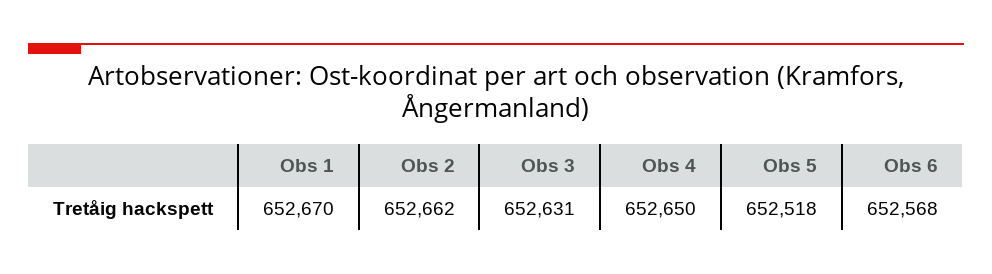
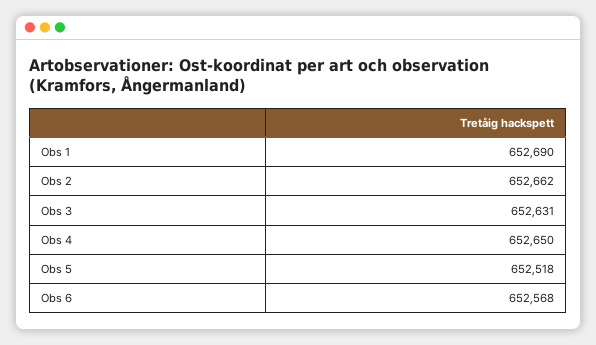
  {
-   "Obs 1": 652670,
+   "Obs 1": 652690,
    "Obs 2": 652662,
    "Obs 3": 652631,
    "Obs 4": 652650,
    "Obs 5": 652518,
    "Obs 6": 652568
  }

